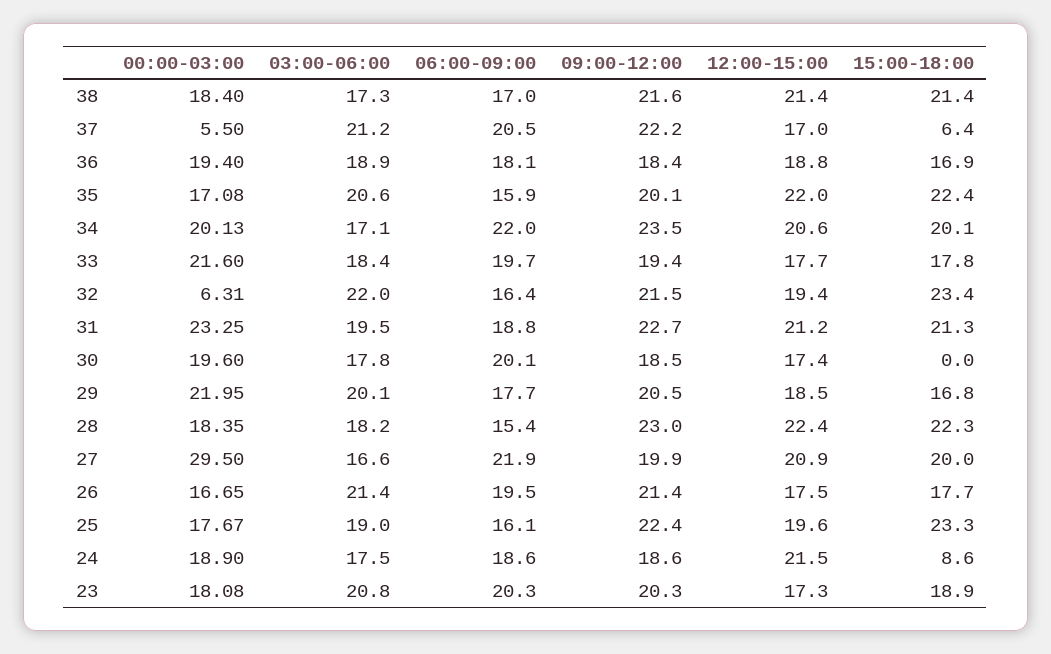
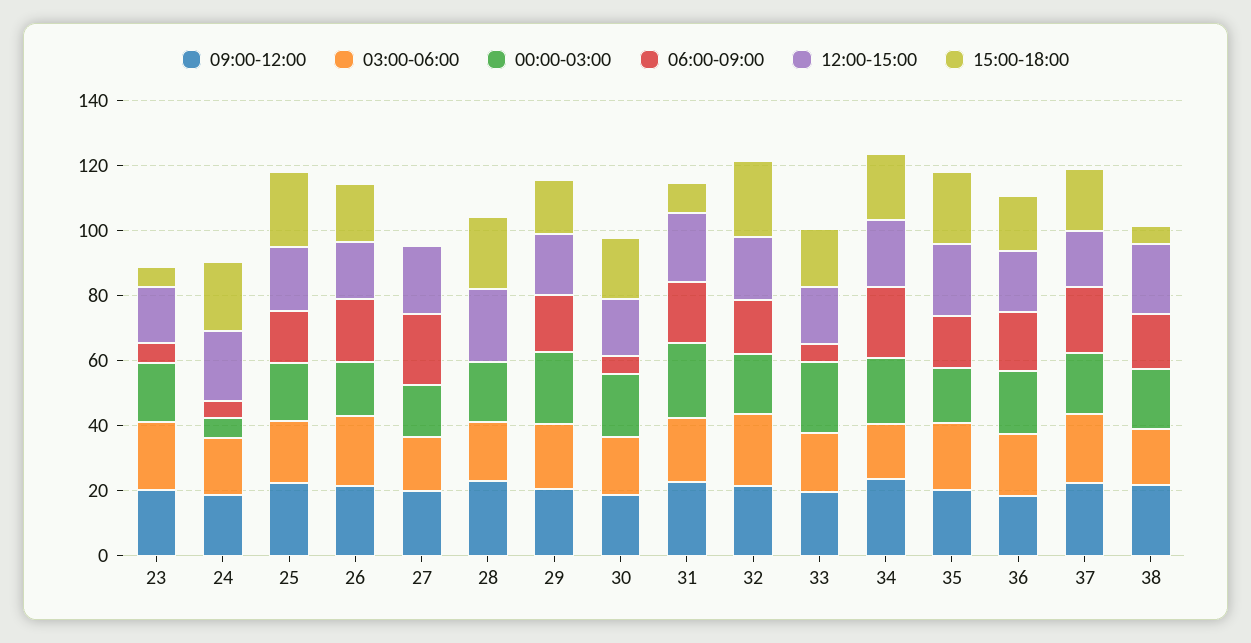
  {
    "00:00-03:00": {
      "38": 18.4,
-     "37": 5.5,
+     "37": 20,
      "36": 19.4,
      "35": 17.08,
      "34": 20.13,
      "33": 21.6,
-     "32": 6.31,
+     "32": 20,
      "31": 23.25,
      "30": 19.6,
      "29": 21.95,
      "28": 18.35,
-     "27": 29.5,
+     "27": 15,
      "26": 16.65,
      "25": 17.67,
-     "24": 18.9,
+     "24": 5,
      "23": 18.08
    },
    "03:00-06:00": {
      "38": 17.3,
      "37": 21.2,
      "36": 18.9,
      "35": 20.6,
      "34": 17.1,
      "33": 18.4,
      "32": 22,
      "31": 19.5,
      "30": 17.8,
      "29": 20.1,
      "28": 18.2,
      "27": 16.6,
      "26": 21.4,
      "25": 19,
      "24": 17.5,
      "23": 20.8
    },
    "06:00-09:00": {
      "38": 17,
      "37": 20.5,
      "36": 18.1,
      "35": 15.9,
      "34": 22,
-     "33": 19.7,
+     "33": 5,
      "32": 16.4,
      "31": 18.8,
-     "30": 20.1,
+     "30": 5,
      "29": 17.7,
-     "28": 15.4,
+     "28": 0,
      "27": 21.9,
      "26": 19.5,
      "25": 16.1,
-     "24": 18.6,
+     "24": 5,
-     "23": 20.3
+     "23": 5
    },
    "09:00-12:00": {
      "38": 21.6,
      "37": 22.2,
      "36": 18.4,
      "35": 20.1,
      "34": 23.5,
      "33": 19.4,
      "32": 21.5,
      "31": 22.7,
      "30": 18.5,
      "29": 20.5,
      "28": 23,
      "27": 19.9,
      "26": 21.4,
      "25": 22.4,
      "24": 18.6,
      "23": 20.3
    },
    "12:00-15:00": {
      "38": 21.4,
      "37": 17,
      "36": 18.8,
      "35": 22,
      "34": 20.6,
      "33": 17.7,
      "32": 19.4,
      "31": 21.2,
      "30": 17.4,
      "29": 18.5,
      "28": 22.4,
      "27": 20.9,
      "26": 17.5,
      "25": 19.6,
      "24": 21.5,
      "23": 17.3
    },
    "15:00-18:00": {
-     "38": 21.4,
+     "38": 5,
-     "37": 6.4,
+     "37": 20,
      "36": 16.9,
      "35": 22.4,
      "34": 20.1,
      "33": 17.8,
      "32": 23.4,
-     "31": 21.3,
+     "31": 10,
-     "30": 0,
+     "30": 20,
      "29": 16.8,
      "28": 22.3,
-     "27": 20,
+     "27": 0,
      "26": 17.7,
      "25": 23.3,
-     "24": 8.6,
+     "24": 20,
-     "23": 18.9
+     "23": 5
    }
  }

